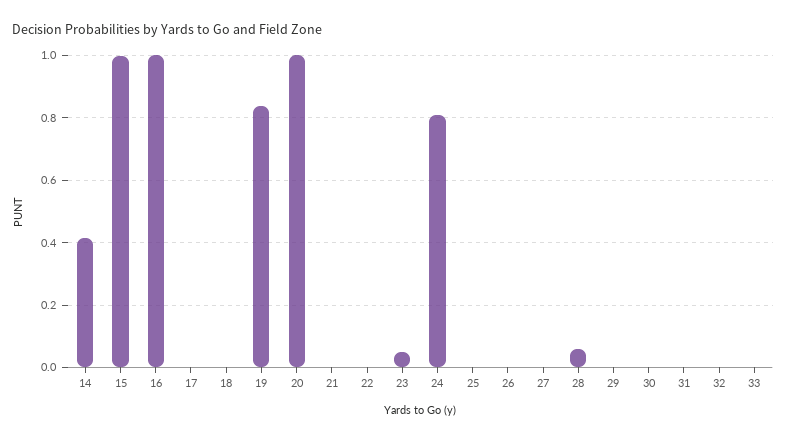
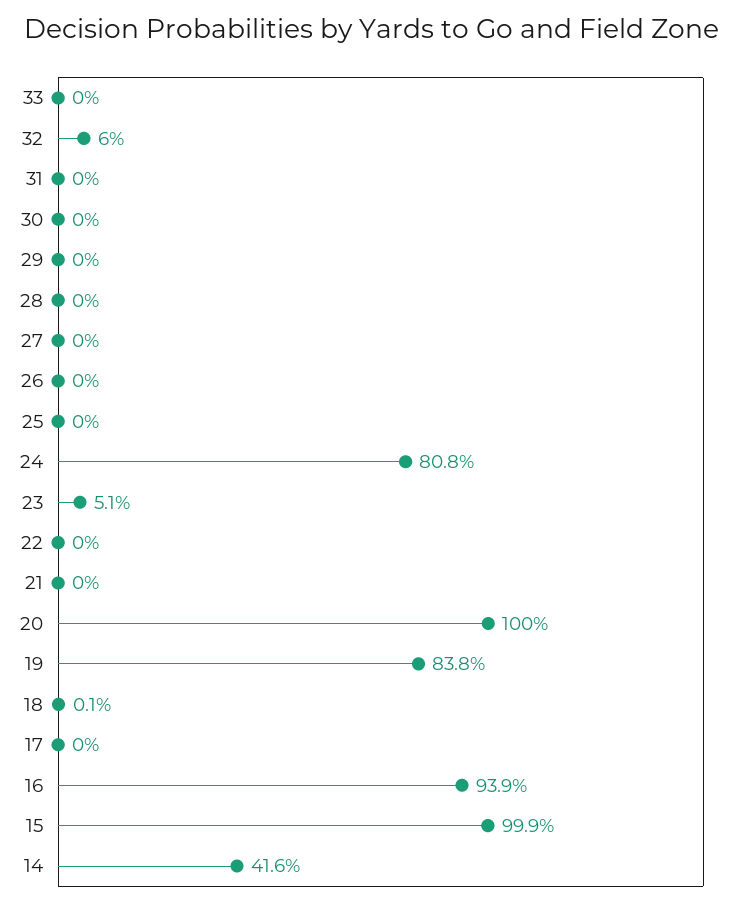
  {
    "14": 0.416,
    "15": 0.999,
-   "16": 1,
+   "16": 0.939,
    "17": 0,
    "18": 0.001,
    "19": 0.838,
    "20": 1,
    "21": 0,
    "22": 0,
    "23": 0.051,
    "24": 0.808,
    "25": 0,
    "26": 0,
    "27": 0,
-   "28": 0.06,
+   "28": 0,
    "29": 0,
    "30": 0,
    "31": 0,
-   "32": 0,
+   "32": 0.06,
    "33": 0
  }

